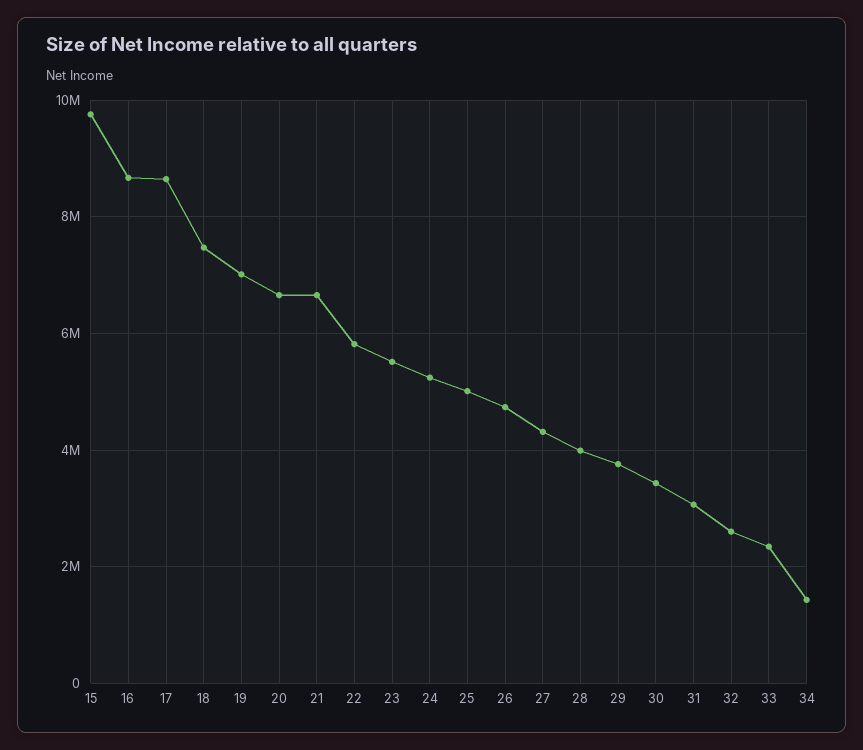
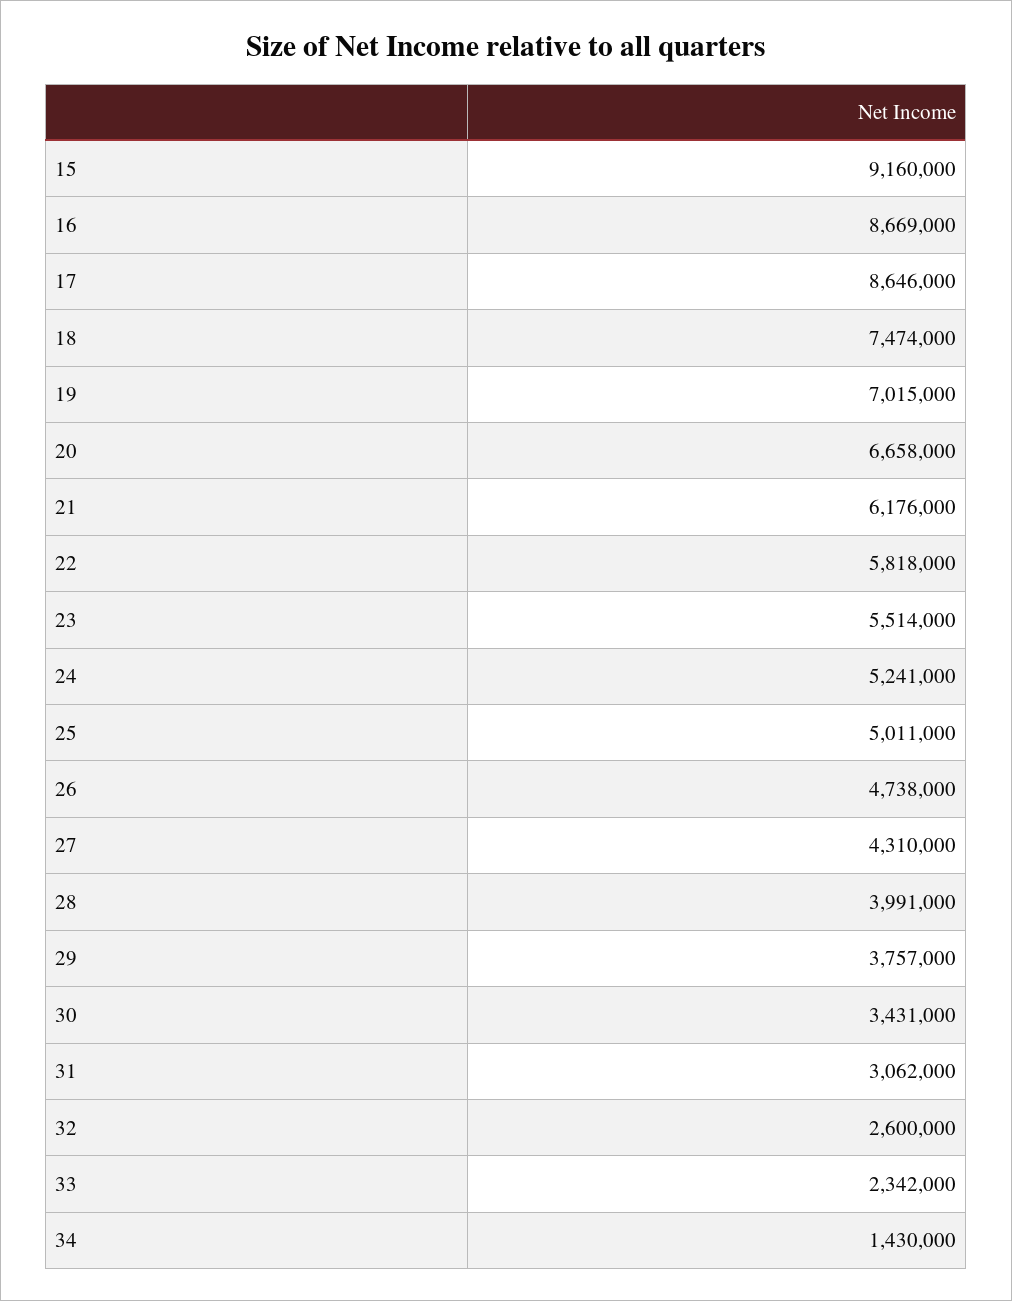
  {
-   "15": 9800000,
+   "15": 9160000,
    "16": 8669000,
    "17": 8646000,
    "18": 7474000,
    "19": 7015000,
    "20": 6658000,
-   "21": 6600000,
+   "21": 6176000,
    "22": 5818000,
    "23": 5514000,
    "24": 5241000,
    "25": 5011000,
    "26": 4738000,
    "27": 4310000,
    "28": 3991000,
    "29": 3757000,
    "30": 3431000,
    "31": 3062000,
    "32": 2600000,
    "33": 2342000,
    "34": 1430000
  }

